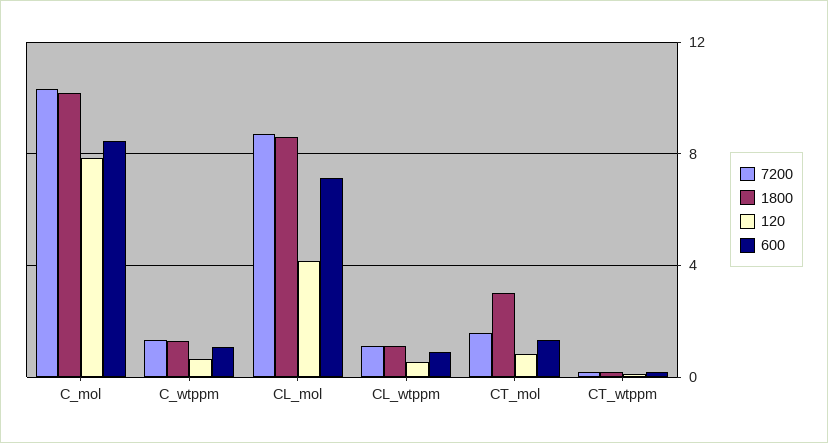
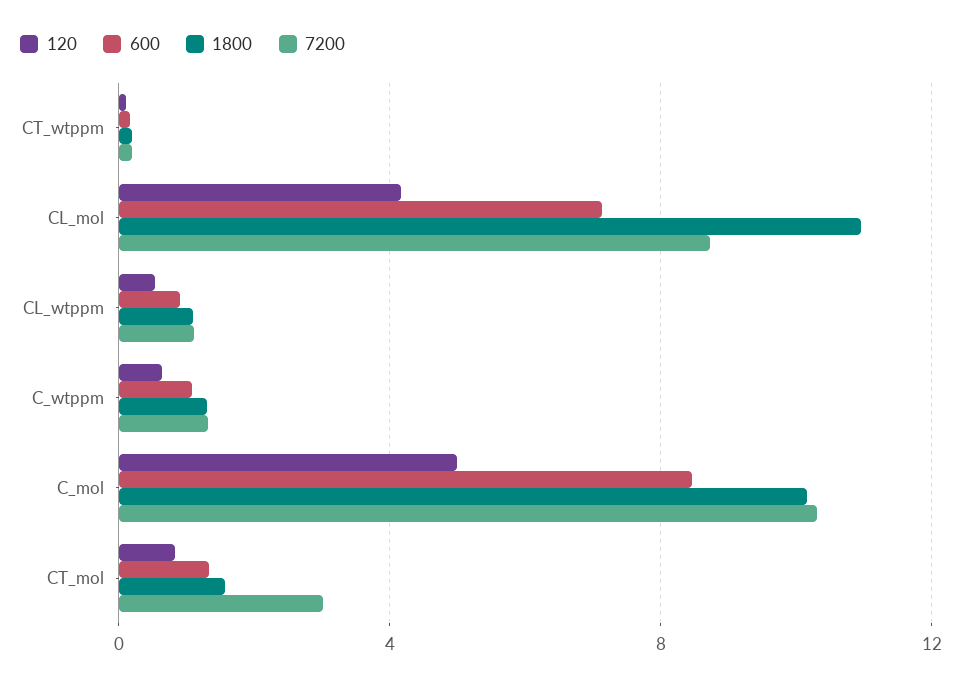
  {
    "7200": {
      "C_mol": 10.5,
      "C_wtppm": 1.5,
      "CL_mol": 8.5,
      "CL_wtppm": 1,
-     "CT_mol": 1.5,
+     "CT_mol": 3,
      "CT_wtppm": 0
    },
    "1800": {
      "C_mol": 10,
      "C_wtppm": 1.5,
-     "CL_mol": 8.5,
+     "CL_mol": 11,
      "CL_wtppm": 1,
-     "CT_mol": 3,
+     "CT_mol": 1.5,
      "CT_wtppm": 0
    },
    "120": {
-     "C_mol": 8,
+     "C_mol": 5,
      "C_wtppm": 0.5,
      "CL_mol": 4,
      "CL_wtppm": 0.5,
      "CT_mol": 1,
      "CT_wtppm": 0
    },
    "600": {
      "C_mol": 8.5,
      "C_wtppm": 1,
      "CL_mol": 7,
      "CL_wtppm": 1,
      "CT_mol": 1.5,
      "CT_wtppm": 0
    }
  }

